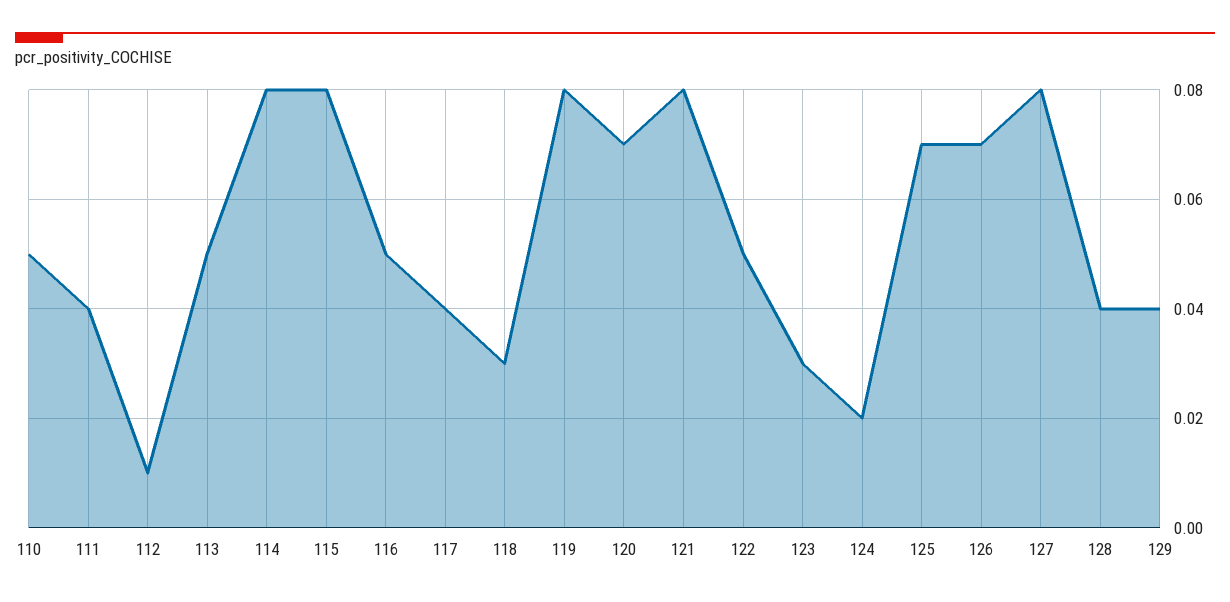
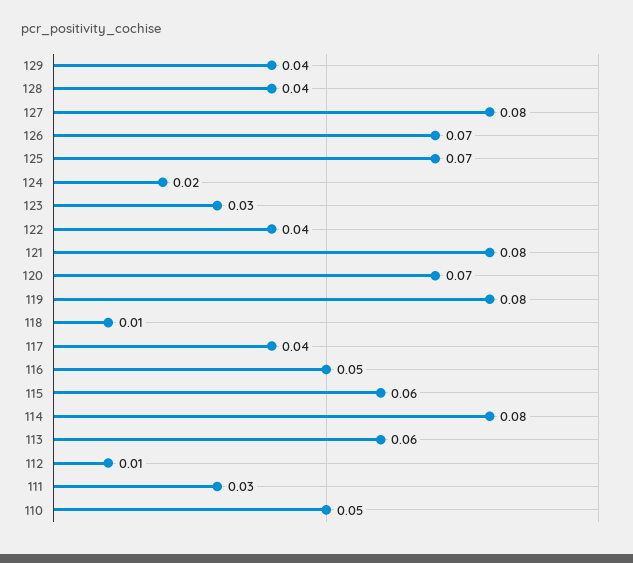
  {
    "110": 0.05,
-   "111": 0.04,
+   "111": 0.03,
    "112": 0.01,
-   "113": 0.05,
+   "113": 0.06,
    "114": 0.08,
-   "115": 0.08,
+   "115": 0.06,
    "116": 0.05,
    "117": 0.04,
-   "118": 0.03,
+   "118": 0.01,
    "119": 0.08,
    "120": 0.07,
    "121": 0.08,
-   "122": 0.05,
+   "122": 0.04,
    "123": 0.03,
    "124": 0.02,
    "125": 0.07,
    "126": 0.07,
    "127": 0.08,
    "128": 0.04,
    "129": 0.04
  }

